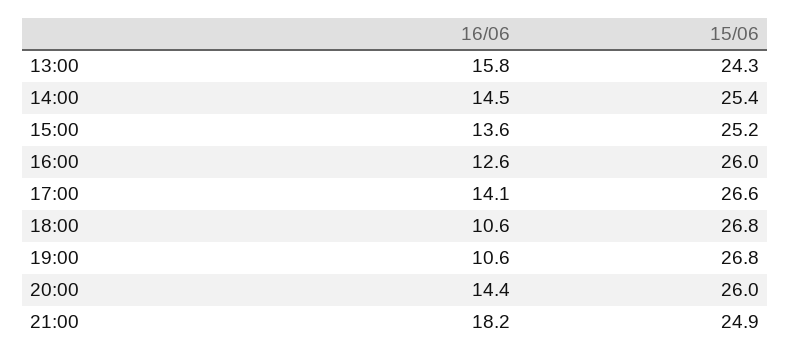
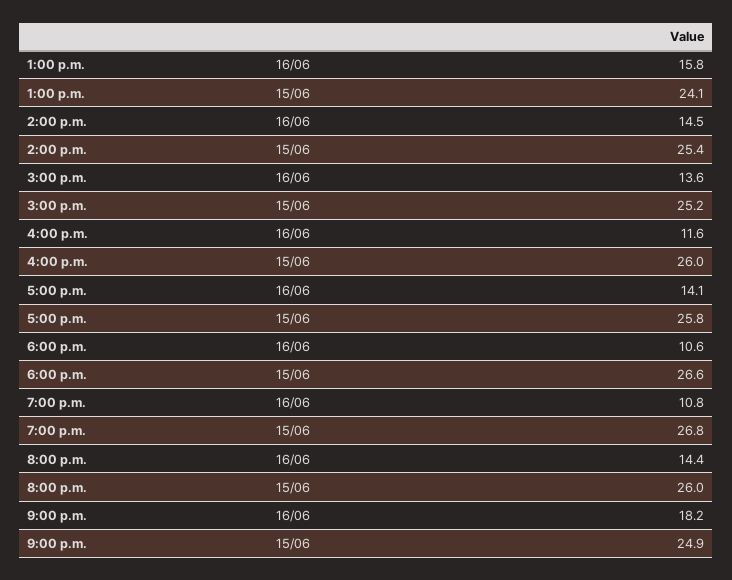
  {
    "16/06": {
      "13:00": 15.8,
      "14:00": 14.5,
      "15:00": 13.6,
-     "16:00": 12.6,
+     "16:00": 11.6,
      "17:00": 14.1,
      "18:00": 10.6,
-     "19:00": 10.6,
+     "19:00": 10.8,
      "20:00": 14.4,
      "21:00": 18.2
    },
    "15/06": {
-     "13:00": 24.3,
+     "13:00": 24.1,
      "14:00": 25.4,
      "15:00": 25.2,
      "16:00": 26,
-     "17:00": 26.6,
+     "17:00": 25.8,
-     "18:00": 26.8,
+     "18:00": 26.6,
      "19:00": 26.8,
      "20:00": 26,
      "21:00": 24.9
    }
  }

